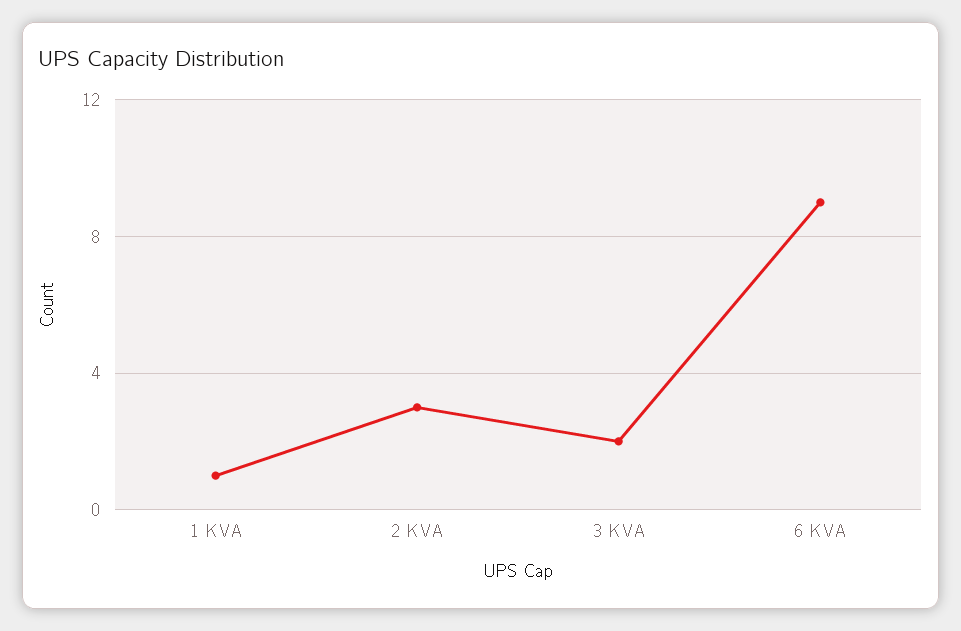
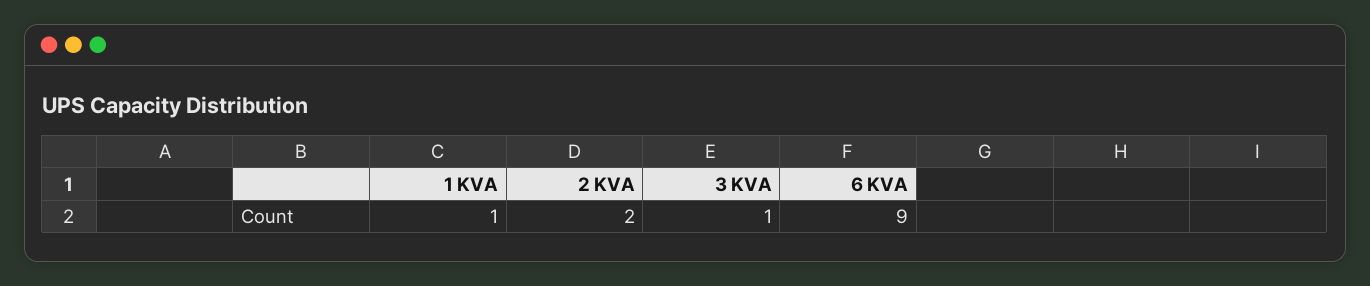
  {
    "1 KVA": 1,
-   "2 KVA": 3,
+   "2 KVA": 2,
-   "3 KVA": 2,
+   "3 KVA": 1,
    "6 KVA": 9
  }

